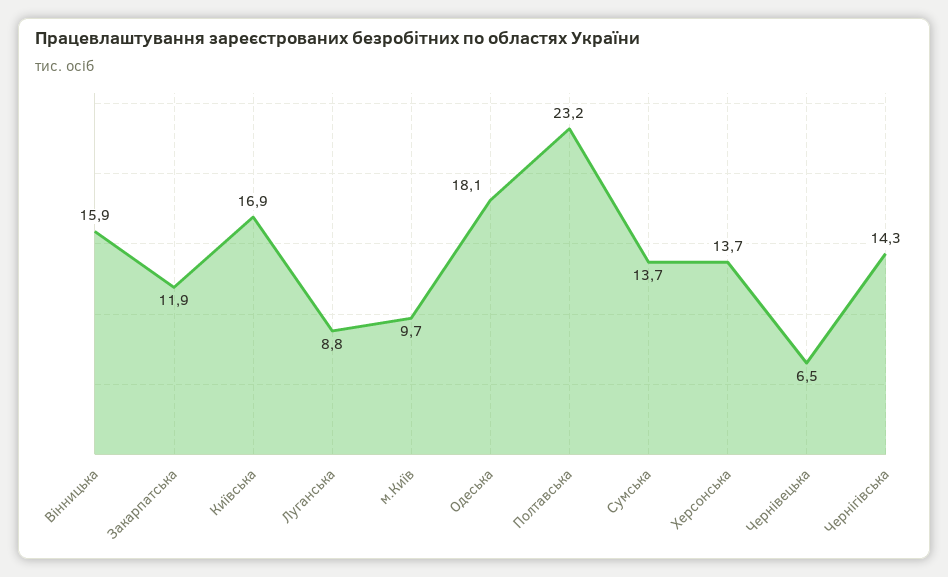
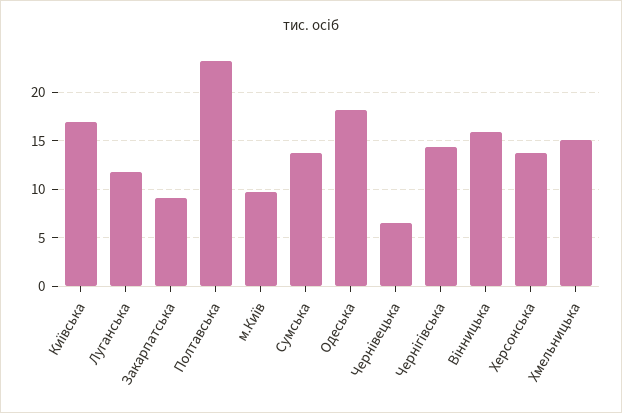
  {
    "Вінницька": 15.9,
-   "Закарпатська": 11.9,
+   "Закарпатська": 9,
    "Київська": 16.9,
-   "Луганська": 8.8,
+   "Луганська": 12,
    "м.Київ": 9.7,
    "Одеська": 18.1,
    "Полтавська": 23.2,
    "Сумська": 13.7,
    "Херсонська": 13.7,
    "Чернівецька": 6.5,
-   "Чернігівська": 14.3
+   "Чернігівська": 14.3,
+   "Хмельницька": 15
  }

